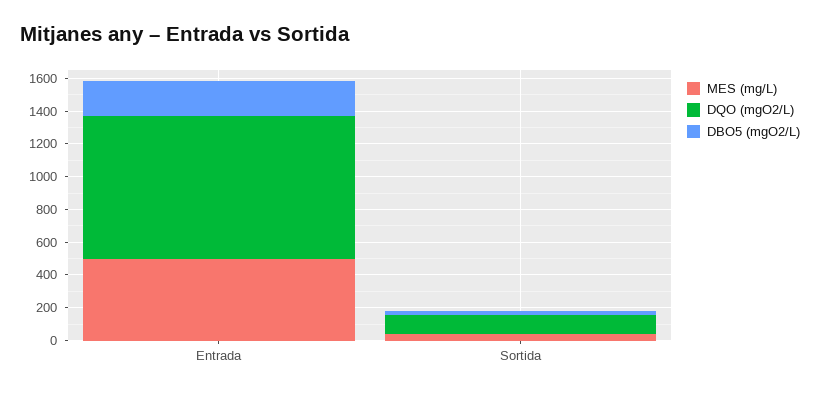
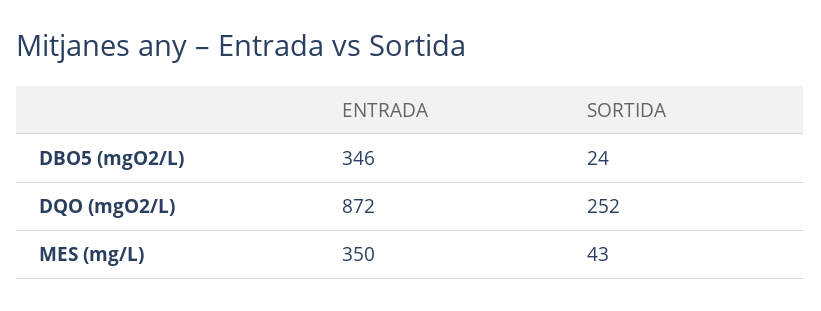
  {
    "MES (mg/L)": {
-     "Entrada": 500,
+     "Entrada": 350,
      "Sortida": 43
    },
    "DQO (mgO2/L)": {
      "Entrada": 872,
-     "Sortida": 100
+     "Sortida": 252
    },
    "DBO5 (mgO2/L)": {
-     "Entrada": 200,
+     "Entrada": 346,
      "Sortida": 24
    }
  }

